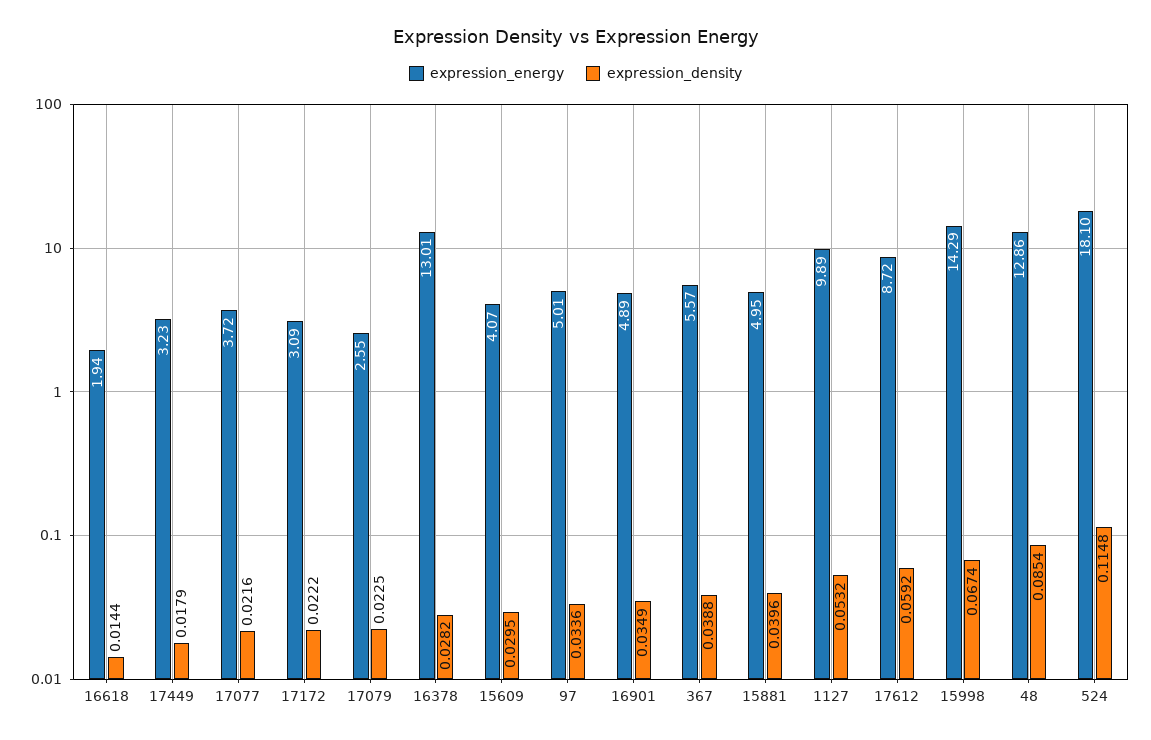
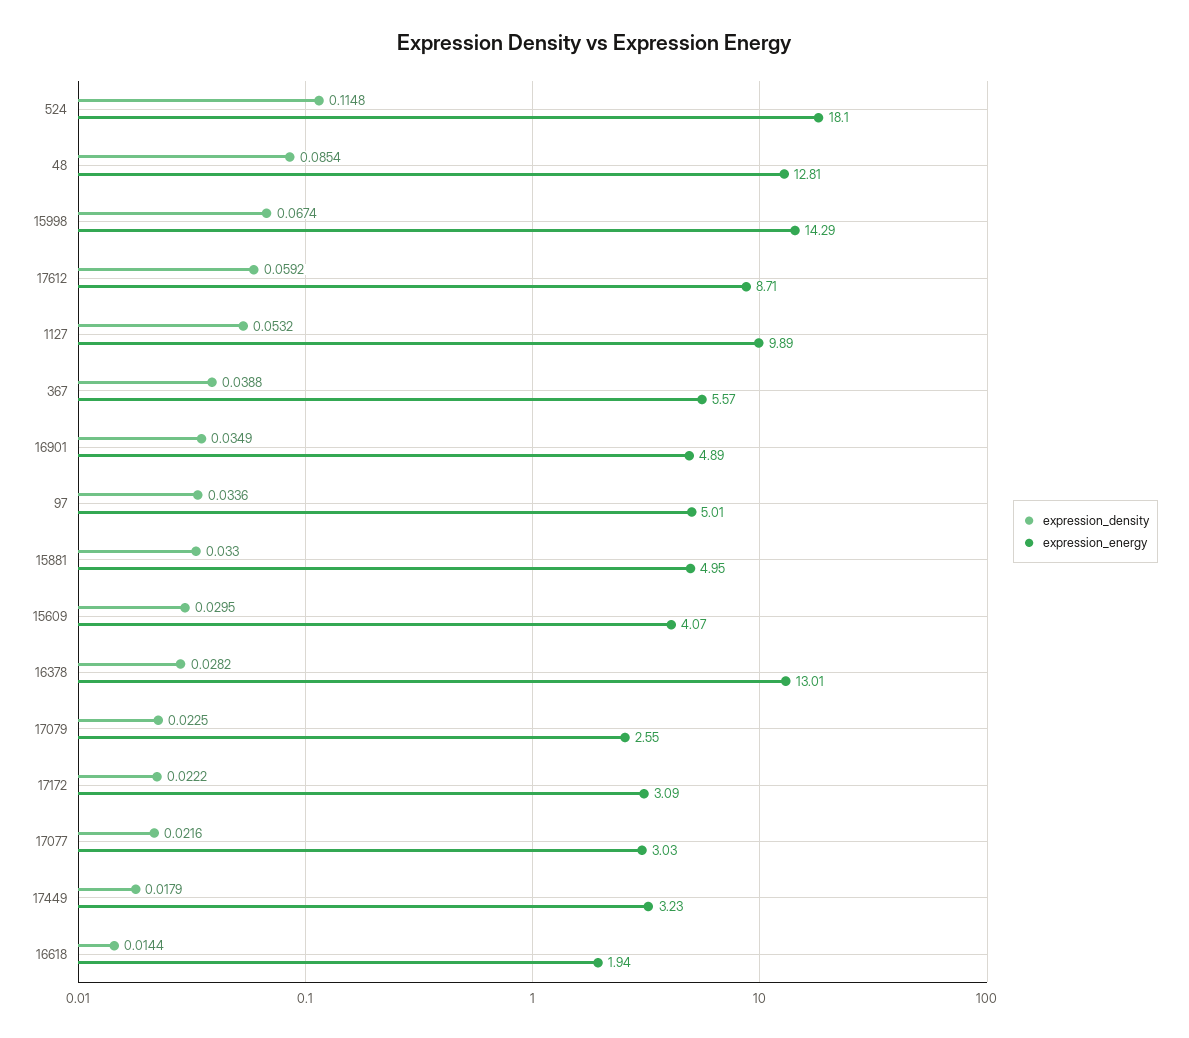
  {
    "expression_energy": {
      "16618": 1.94,
      "17449": 3.23,
-     "17077": 3.72,
+     "17077": 3.03,
      "17172": 3.09,
      "17079": 2.55,
      "16378": 13.01,
      "15609": 4.07,
      "97": 5.01,
      "16901": 4.89,
      "367": 5.57,
      "15881": 4.95,
      "1127": 9.89,
-     "17612": 8.72,
+     "17612": 8.71,
      "15998": 14.29,
-     "48": 12.86,
+     "48": 12.81,
      "524": 18.1
    },
    "expression_density": {
      "16618": 0.0144,
      "17449": 0.0179,
      "17077": 0.0216,
      "17172": 0.0222,
      "17079": 0.0225,
      "16378": 0.0282,
      "15609": 0.0295,
      "97": 0.0336,
      "16901": 0.0349,
      "367": 0.0388,
-     "15881": 0.0396,
+     "15881": 0.033,
      "1127": 0.0532,
      "17612": 0.0592,
      "15998": 0.0674,
      "48": 0.0854,
      "524": 0.1148
    }
  }

